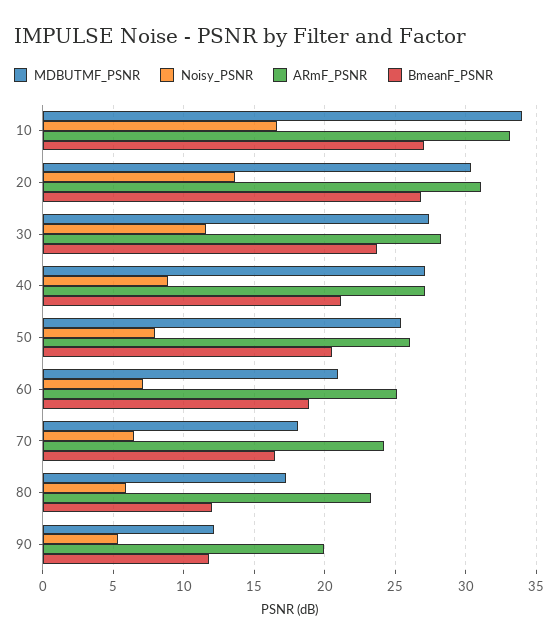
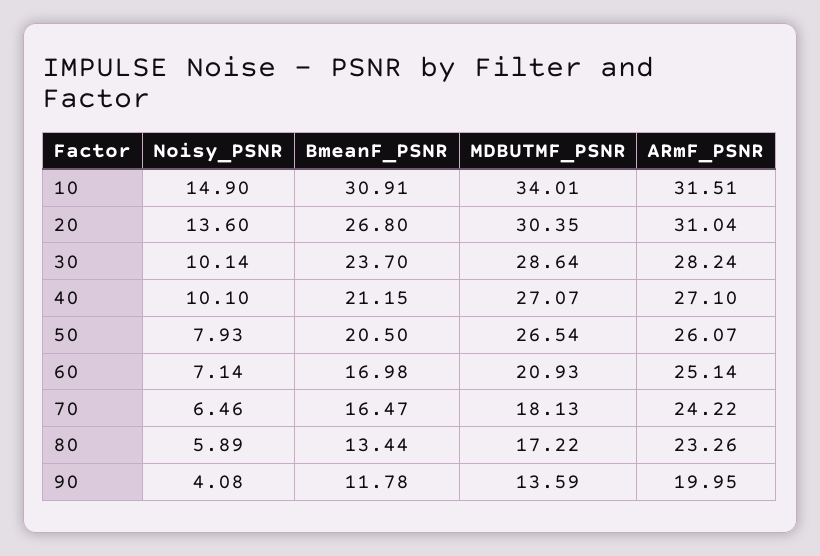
  {
    "MDBUTMF_PSNR": {
      "10": 34.01,
      "20": 30.35,
-     "30": 27.5,
+     "30": 28.64,
      "40": 27.07,
-     "50": 25.5,
+     "50": 26.54,
      "60": 20.93,
      "70": 18.13,
      "80": 17.22,
-     "90": 12
+     "90": 13.59
    },
    "Noisy_PSNR": {
-     "10": 16.5,
+     "10": 14.9,
      "20": 13.6,
-     "30": 11.5,
+     "30": 10.14,
-     "40": 9,
+     "40": 10.1,
      "50": 7.93,
      "60": 7.14,
      "70": 6.46,
      "80": 5.89,
-     "90": 5.5
+     "90": 4.08
    },
    "ARmF_PSNR": {
-     "10": 33,
+     "10": 31.51,
      "20": 31.04,
      "30": 28.24,
      "40": 27.1,
      "50": 26.07,
      "60": 25.14,
      "70": 24.22,
      "80": 23.26,
      "90": 19.95
    },
    "BmeanF_PSNR": {
-     "10": 27,
+     "10": 30.91,
      "20": 26.8,
      "30": 23.7,
      "40": 21.15,
      "50": 20.5,
-     "60": 19,
+     "60": 16.98,
      "70": 16.47,
-     "80": 12,
+     "80": 13.44,
      "90": 11.78
    }
  }

